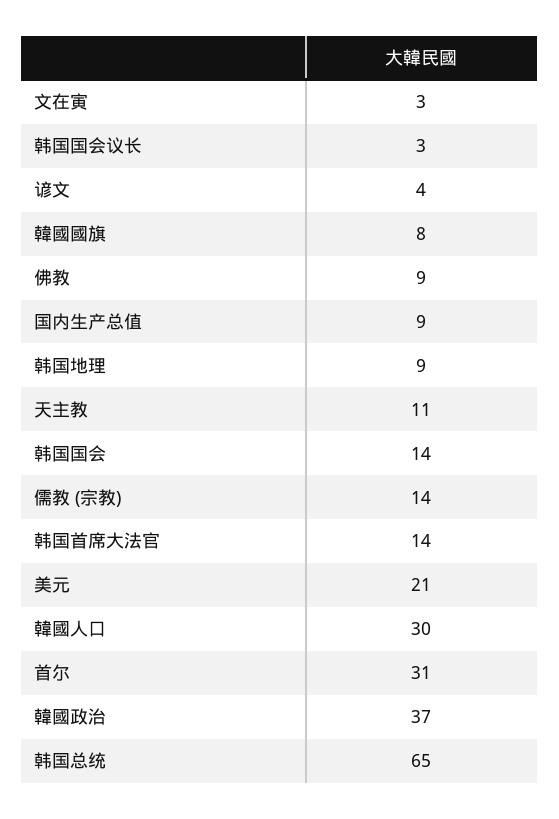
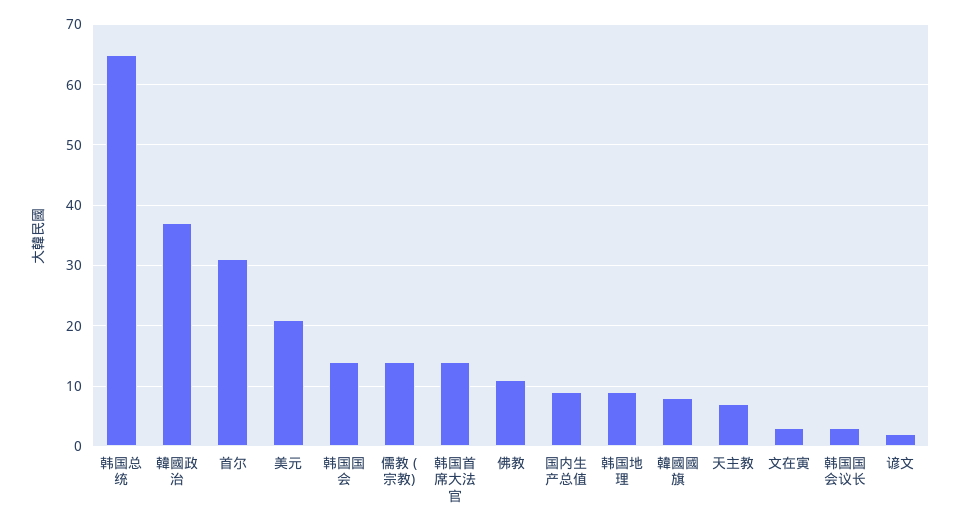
  {
    "文在寅": 3,
    "韩国国会议长": 3,
-   "谚文": 4,
+   "谚文": 2,
    "韓國國旗": 8,
-   "佛教": 9,
+   "佛教": 11,
    "国内生产总值": 9,
    "韩国地理": 9,
-   "天主教": 11,
+   "天主教": 7,
    "韩国国会": 14,
    "儒教 (宗教)": 14,
    "韩国首席大法官": 14,
    "美元": 21,
-   "韓國人口": 30,
    "首尔": 31,
    "韓國政治": 37,
    "韩国总统": 65
  }

